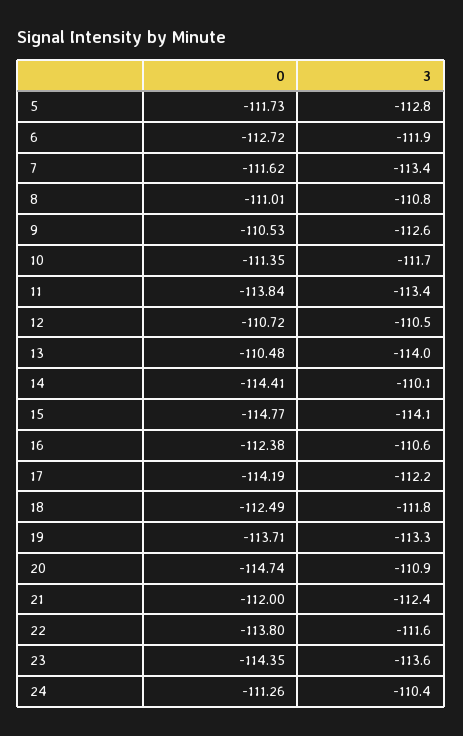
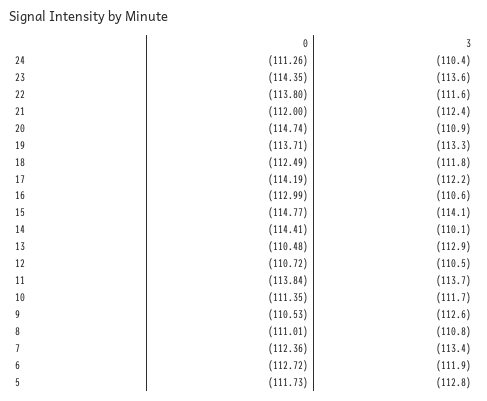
  {
    "0": {
      "5": -111.73,
      "6": -112.72,
-     "7": -111.62,
+     "7": -112.36,
      "8": -111.01,
      "9": -110.53,
      "10": -111.35,
      "11": -113.84,
      "12": -110.72,
      "13": -110.48,
      "14": -114.41,
      "15": -114.77,
-     "16": -112.38,
+     "16": -112.99,
      "17": -114.19,
      "18": -112.49,
      "19": -113.71,
      "20": -114.74,
      "21": -112,
      "22": -113.8,
      "23": -114.35,
      "24": -111.26
    },
    "3": {
      "5": -112.8,
      "6": -111.9,
      "7": -113.4,
      "8": -110.8,
      "9": -112.6,
      "10": -111.7,
-     "11": -113.4,
+     "11": -113.7,
      "12": -110.5,
-     "13": -114,
+     "13": -112.9,
      "14": -110.1,
      "15": -114.1,
      "16": -110.6,
      "17": -112.2,
      "18": -111.8,
      "19": -113.3,
      "20": -110.9,
      "21": -112.4,
      "22": -111.6,
      "23": -113.6,
      "24": -110.4
    }
  }

